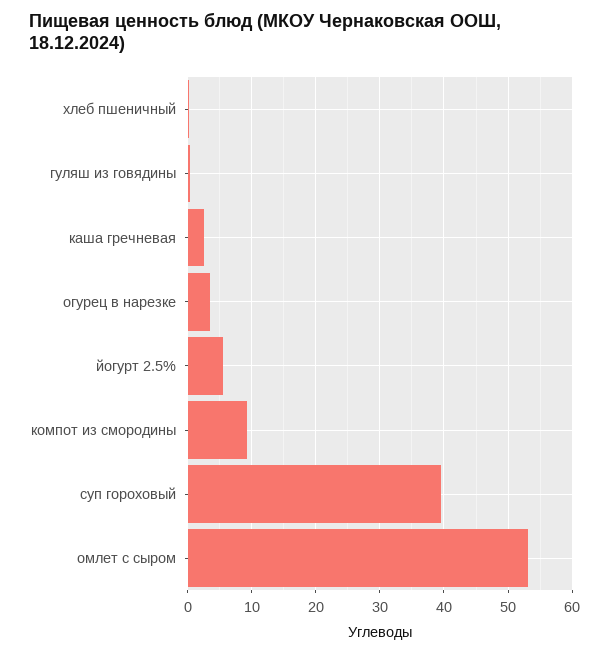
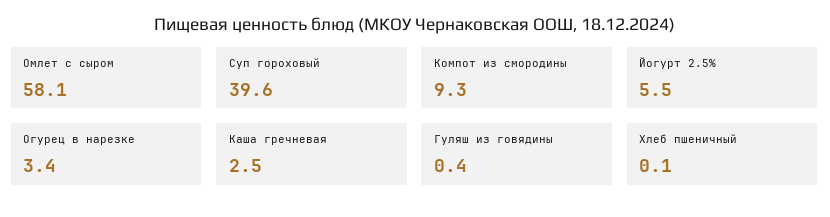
  {
    "хлеб пшеничный": 0.1,
    "гуляш из говядины": 0.4,
    "каша гречневая": 2.5,
    "огурец в нарезке": 3.4,
    "йогурт 2.5%": 5.5,
    "компот из смородины": 9.3,
    "суп гороховый": 39.6,
-   "омлет с сыром": 53
+   "омлет с сыром": 58.1
  }

